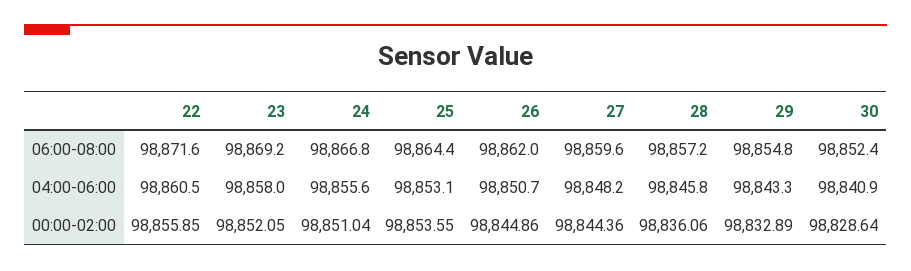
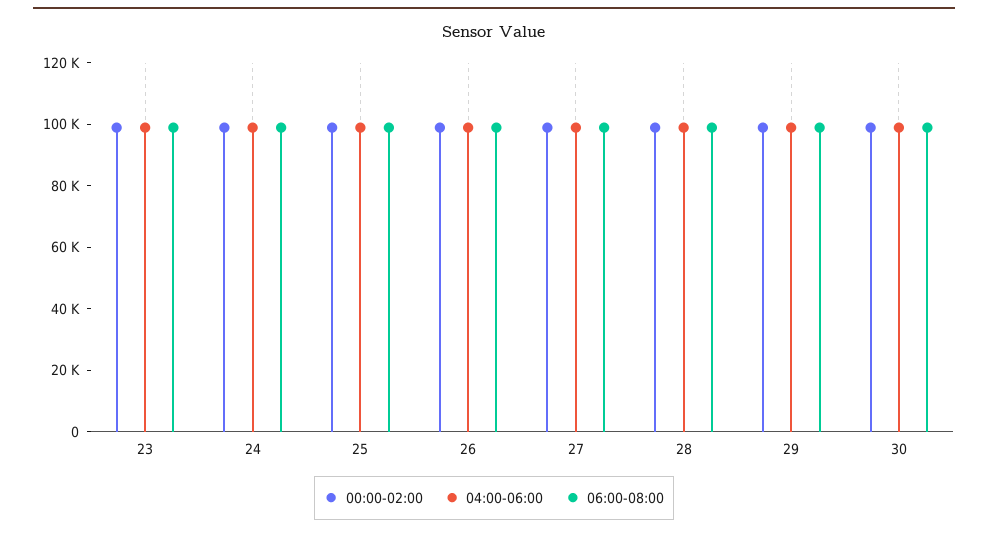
  {
    "06:00-08:00": {
-     "22": 98871.6,
      "23": 98869.2,
      "24": 98866.8,
      "25": 98864.4,
      "26": 98862,
      "27": 98859.6,
      "28": 98857.2,
      "29": 98854.8,
      "30": 98852.4
    },
    "04:00-06:00": {
-     "22": 98860.5,
      "23": 98858,
      "24": 98855.6,
      "25": 98853.1,
      "26": 98850.7,
      "27": 98848.2,
      "28": 98845.8,
      "29": 98843.3,
      "30": 98840.9
    },
    "00:00-02:00": {
-     "22": 98855.85,
      "23": 98852.05,
      "24": 98851.04,
      "25": 98853.55,
      "26": 98844.86,
      "27": 98844.36,
      "28": 98836.06,
      "29": 98832.89,
      "30": 98828.64
    }
  }

